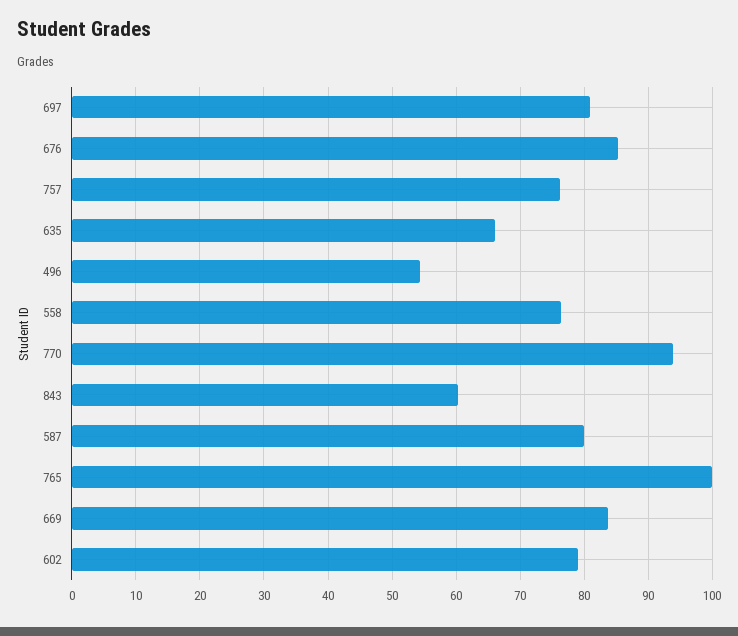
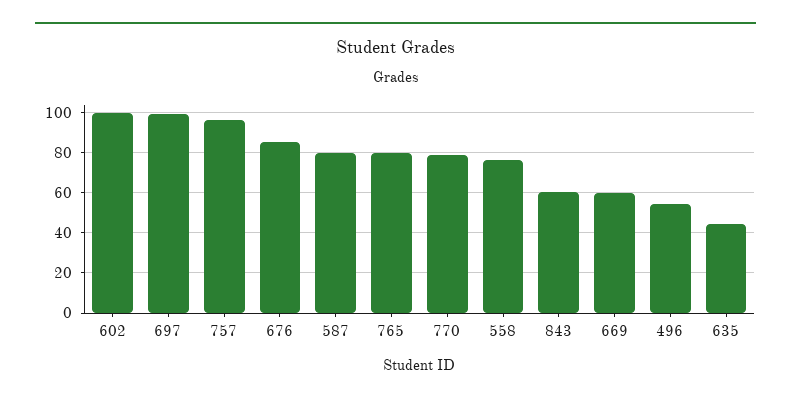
  {
-   "697": 81,
+   "697": 100,
    "676": 85,
-   "757": 76,
+   "757": 95,
-   "635": 66,
+   "635": 45,
    "496": 54,
    "558": 76,
-   "770": 94,
+   "770": 80,
    "843": 60,
    "587": 80,
-   "765": 100,
+   "765": 80,
-   "669": 84,
+   "669": 60,
-   "602": 79
+   "602": 100
  }

